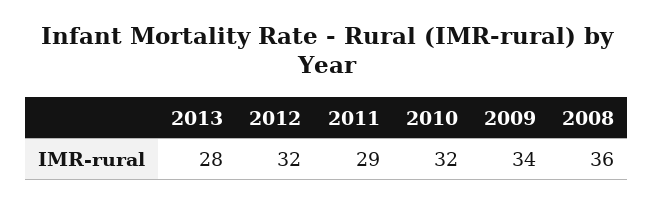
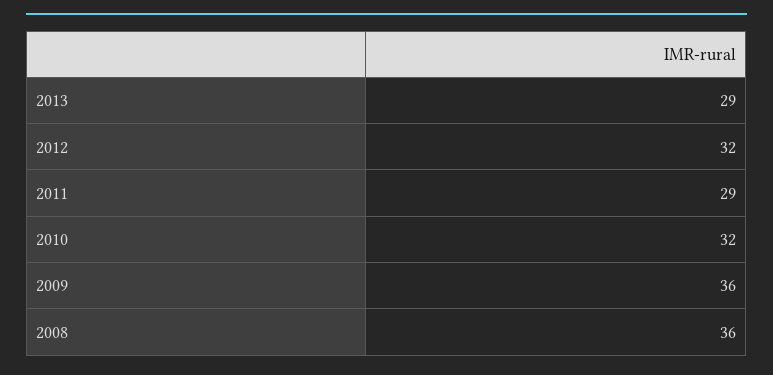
  {
-   "2013": 28,
+   "2013": 29,
    "2012": 32,
    "2011": 29,
    "2010": 32,
-   "2009": 34,
+   "2009": 36,
    "2008": 36
  }

